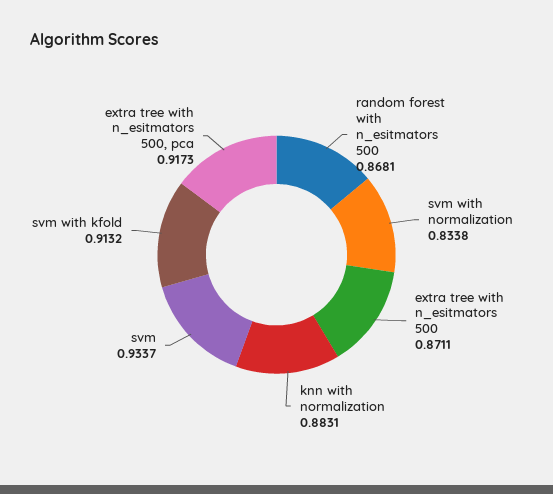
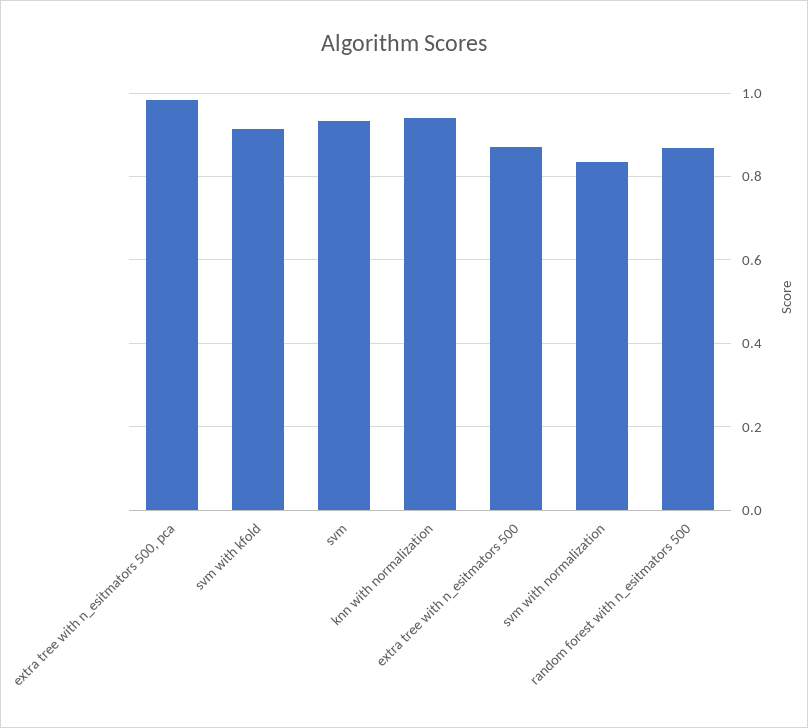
  {
    "random forest with n_esitmators 500": 0.8681,
    "svm with normalization": 0.8338,
    "extra tree with n_esitmators 500": 0.8711,
-   "knn with normalization": 0.8831,
+   "knn with normalization": 0.94,
    "svm": 0.9337,
    "svm with kfold": 0.9132,
-   "extra tree with n_esitmators 500, pca": 0.9173
+   "extra tree with n_esitmators 500, pca": 0.98
  }

